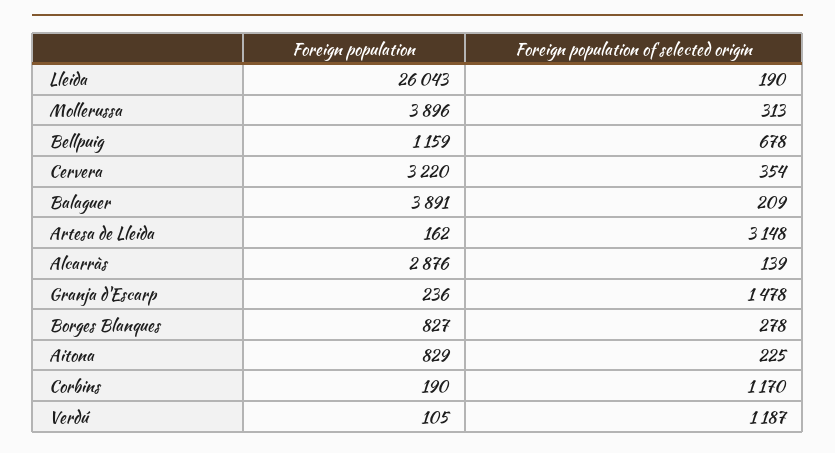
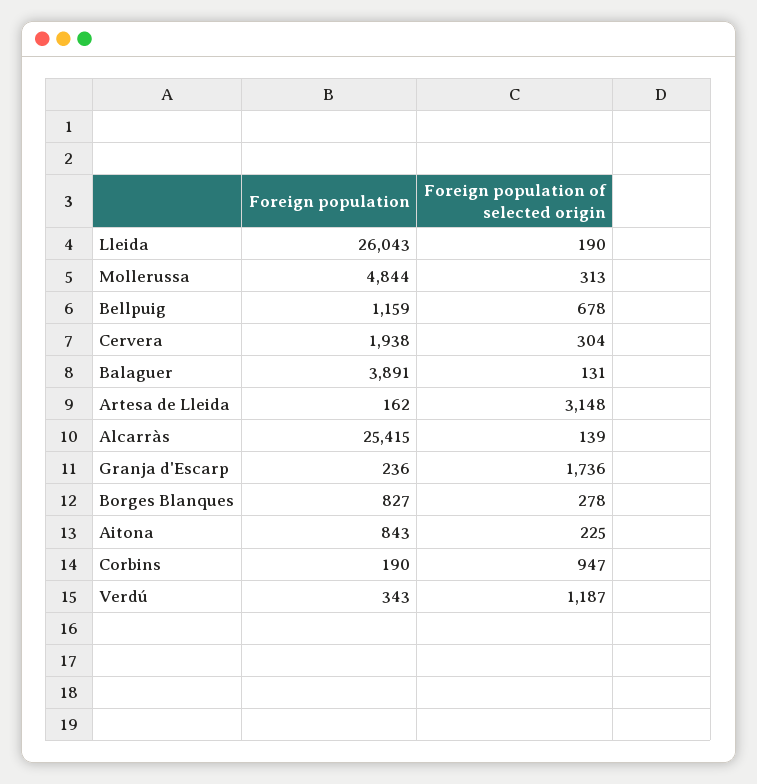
  {
    "Foreign population": {
      "Lleida": 26043,
-     "Mollerussa": 3896,
+     "Mollerussa": 4844,
      "Bellpuig": 1159,
-     "Cervera": 3220,
+     "Cervera": 1938,
      "Balaguer": 3891,
      "Artesa de Lleida": 162,
-     "Alcarràs": 2876,
+     "Alcarràs": 25415,
      "Granja d'Escarp": 236,
      "Borges Blanques": 827,
-     "Aitona": 829,
+     "Aitona": 843,
      "Corbins": 190,
-     "Verdú": 105
+     "Verdú": 343
    },
    "Foreign population of selected origin": {
      "Lleida": 190,
      "Mollerussa": 313,
      "Bellpuig": 678,
-     "Cervera": 354,
+     "Cervera": 304,
-     "Balaguer": 209,
+     "Balaguer": 131,
      "Artesa de Lleida": 3148,
      "Alcarràs": 139,
-     "Granja d'Escarp": 1478,
+     "Granja d'Escarp": 1736,
      "Borges Blanques": 278,
      "Aitona": 225,
-     "Corbins": 1170,
+     "Corbins": 947,
      "Verdú": 1187
    }
  }

